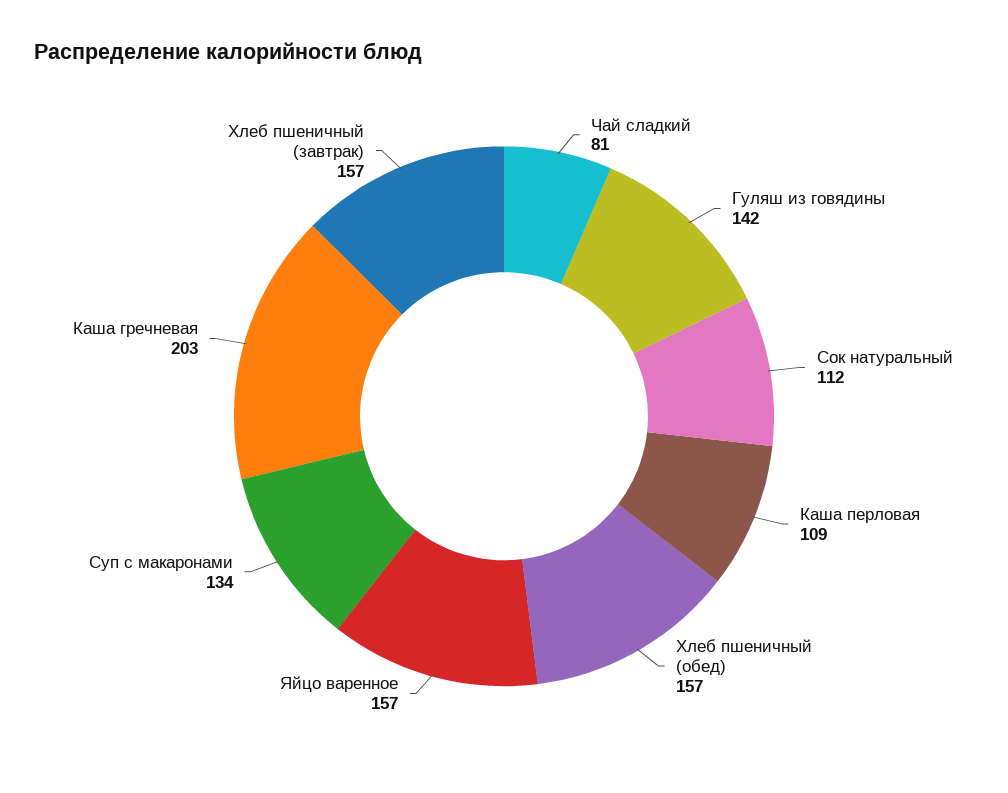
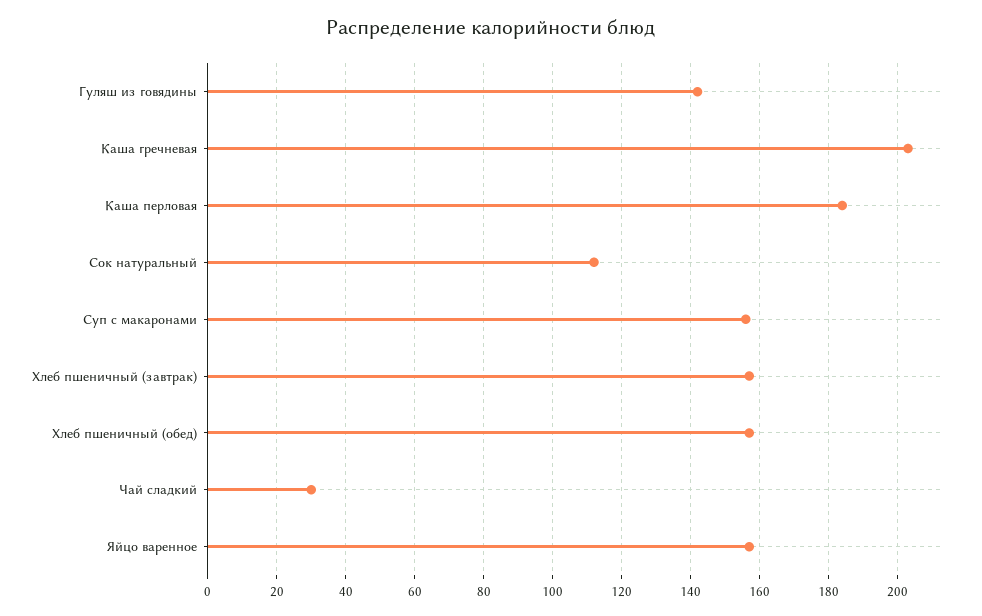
  {
-   "Чай сладкий": 81,
+   "Чай сладкий": 30,
    "Гуляш из говядины": 142,
    "Сок натуральный": 112,
-   "Каша перловая": 109,
+   "Каша перловая": 185,
    "Хлеб пшеничный (обед)": 157,
    "Яйцо варенное": 157,
-   "Суп с макаронами": 134,
+   "Суп с макаронами": 155,
    "Каша гречневая": 203,
    "Хлеб пшеничный (завтрак)": 157
  }

